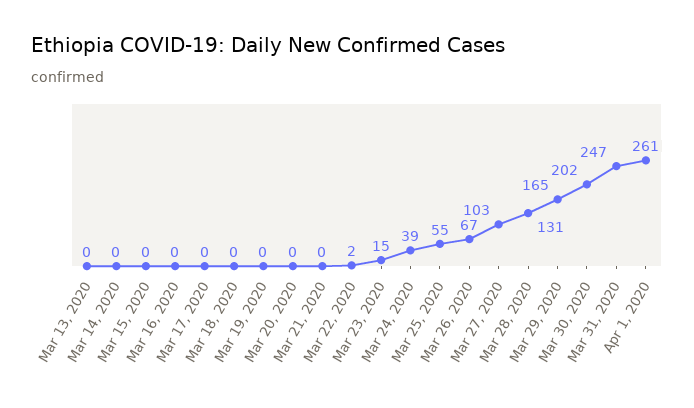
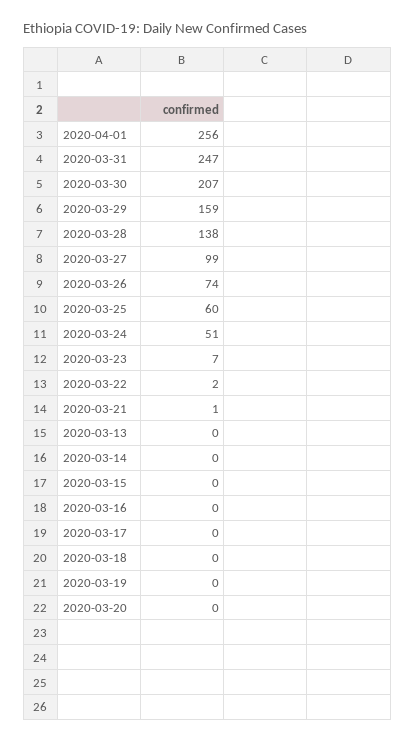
  {
    "Mar 13, 2020": 0,
    "Mar 14, 2020": 0,
    "Mar 15, 2020": 0,
    "Mar 16, 2020": 0,
    "Mar 17, 2020": 0,
    "Mar 18, 2020": 0,
    "Mar 19, 2020": 0,
    "Mar 20, 2020": 0,
-   "Mar 21, 2020": 0,
+   "Mar 21, 2020": 1,
    "Mar 22, 2020": 2,
-   "Mar 23, 2020": 15,
+   "Mar 23, 2020": 7,
-   "Mar 24, 2020": 39,
+   "Mar 24, 2020": 51,
-   "Mar 25, 2020": 55,
+   "Mar 25, 2020": 60,
-   "Mar 26, 2020": 67,
+   "Mar 26, 2020": 74,
-   "Mar 27, 2020": 103,
+   "Mar 27, 2020": 99,
-   "Mar 28, 2020": 131,
+   "Mar 28, 2020": 138,
-   "Mar 29, 2020": 165,
+   "Mar 29, 2020": 159,
-   "Mar 30, 2020": 202,
+   "Mar 30, 2020": 207,
    "Mar 31, 2020": 247,
-   "Apr 1, 2020": 261
+   "Apr 1, 2020": 256
  }

